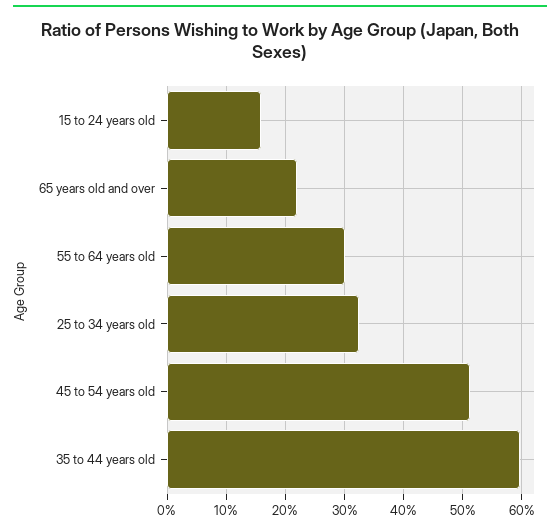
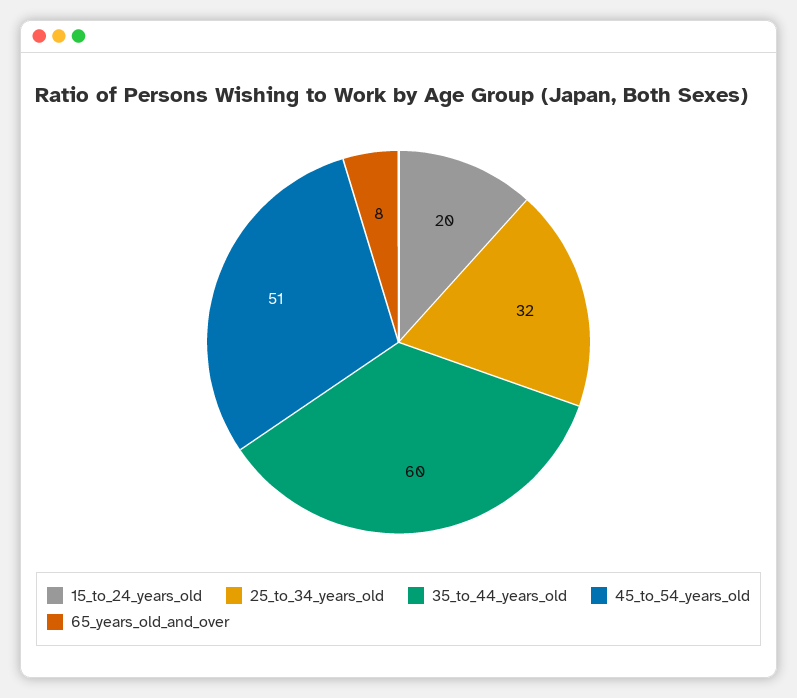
  {
-   "15 to 24 years old": 16,
+   "15 to 24 years old": 20,
-   "65 years old and over": 22,
+   "65 years old and over": 8,
-   "55 to 64 years old": 30,
    "25 to 34 years old": 32,
    "45 to 54 years old": 51,
    "35 to 44 years old": 60
  }

